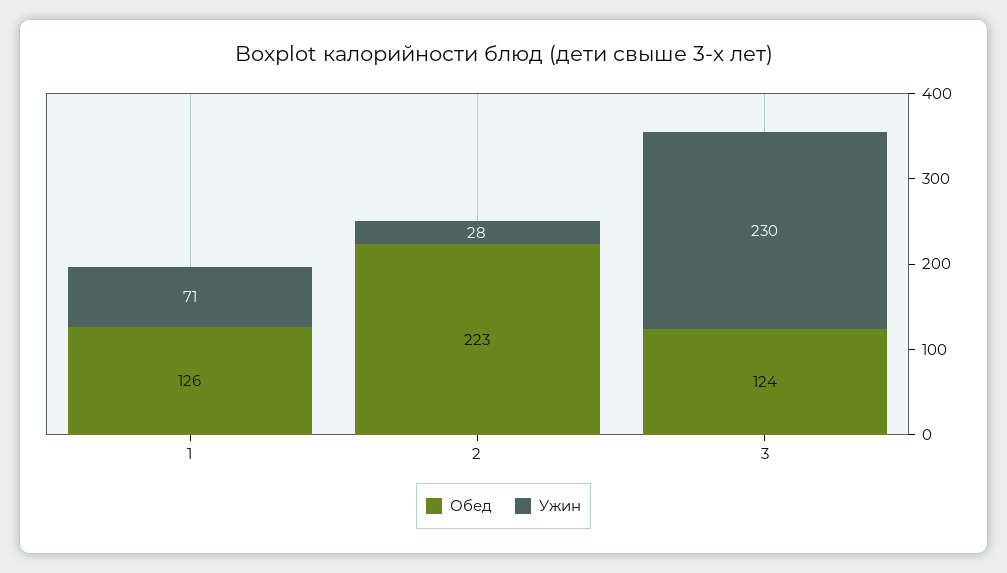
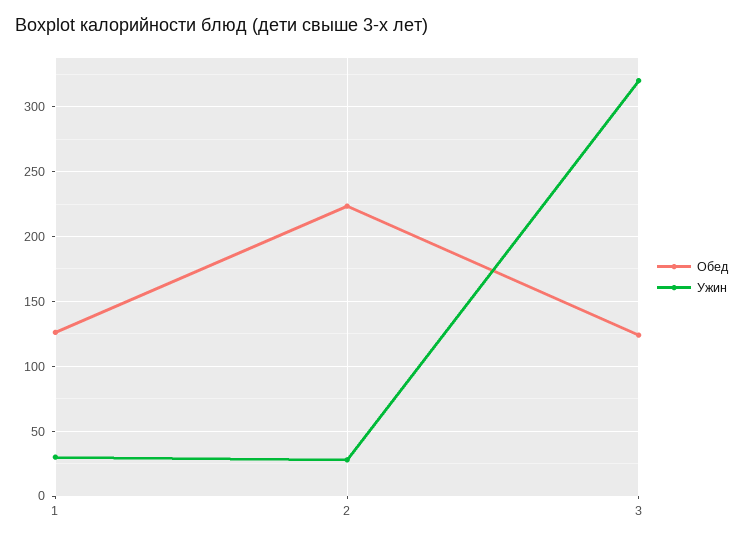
  {
    "Обед": {
      "1": 126,
      "2": 223,
      "3": 124
    },
    "Ужин": {
-     "1": 71,
+     "1": 30,
      "2": 28,
-     "3": 230
+     "3": 320
    }
  }

